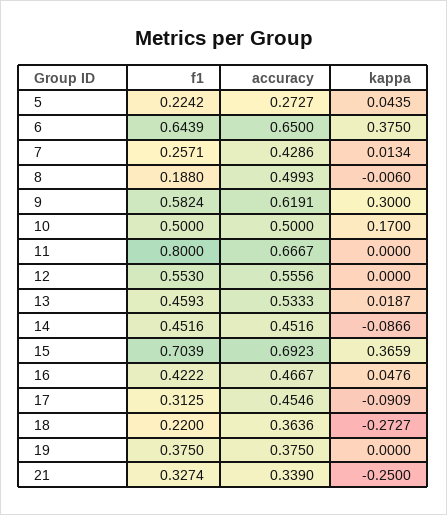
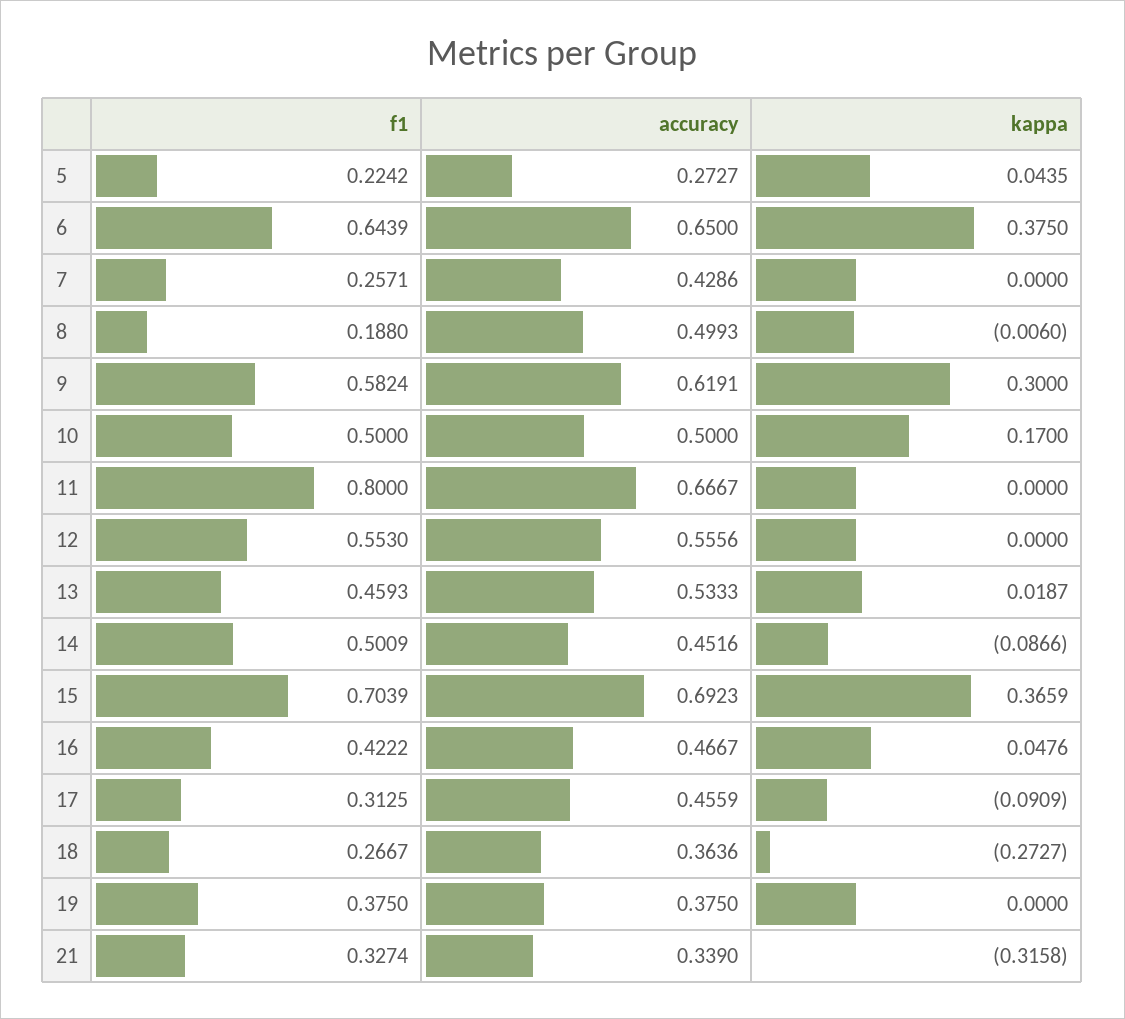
  {
    "f1": {
      "5": 0.2242,
      "6": 0.6439,
      "7": 0.2571,
      "8": 0.188,
      "9": 0.5824,
      "10": 0.5,
      "11": 0.8,
      "12": 0.553,
      "13": 0.4593,
-     "14": 0.4516,
+     "14": 0.5009,
      "15": 0.7039,
      "16": 0.4222,
      "17": 0.3125,
-     "18": 0.22,
+     "18": 0.2667,
      "19": 0.375,
      "21": 0.3274
    },
    "accuracy": {
      "5": 0.2727,
      "6": 0.65,
      "7": 0.4286,
      "8": 0.4993,
      "9": 0.6191,
      "10": 0.5,
      "11": 0.6667,
      "12": 0.5556,
      "13": 0.5333,
      "14": 0.4516,
      "15": 0.6923,
      "16": 0.4667,
-     "17": 0.4546,
+     "17": 0.4559,
      "18": 0.3636,
      "19": 0.375,
      "21": 0.339
    },
    "kappa": {
      "5": 0.0435,
      "6": 0.375,
-     "7": 0.0134,
+     "7": 0,
      "8": -0.006,
      "9": 0.3,
      "10": 0.17,
      "11": 0,
      "12": 0,
      "13": 0.0187,
      "14": -0.0866,
      "15": 0.3659,
      "16": 0.0476,
      "17": -0.0909,
      "18": -0.2727,
      "19": 0,
-     "21": -0.25
+     "21": -0.3158
    }
  }

